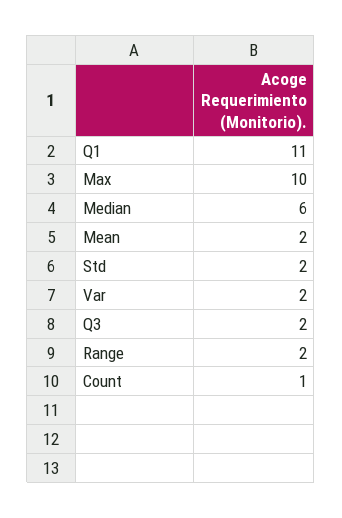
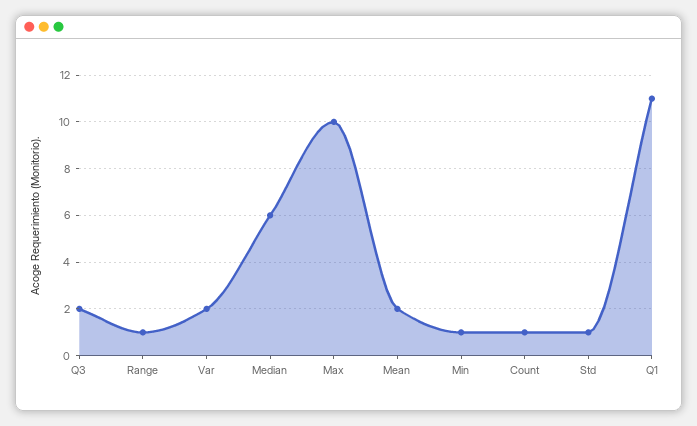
  {
    "Q1": 11,
    "Max": 10,
    "Median": 6,
    "Mean": 2,
-   "Std": 2,
+   "Std": 1,
    "Var": 2,
    "Q3": 2,
-   "Range": 2,
+   "Range": 1,
-   "Count": 1
+   "Count": 1,
+   "Min": 1
  }

